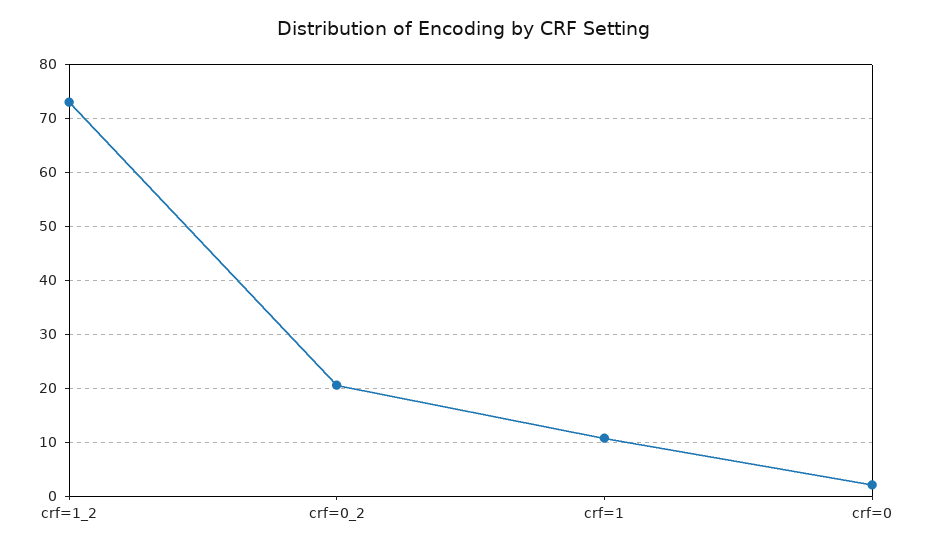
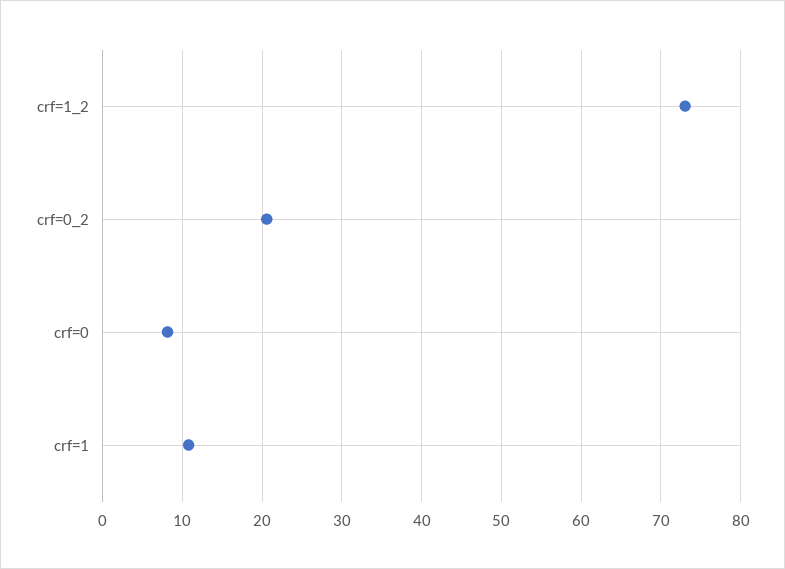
  {
    "crf=1_2": 73,
    "crf=0_2": 21,
    "crf=1": 11,
-   "crf=0": 2
+   "crf=0": 8
  }

